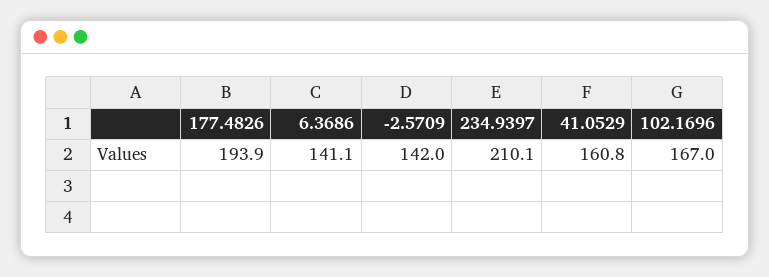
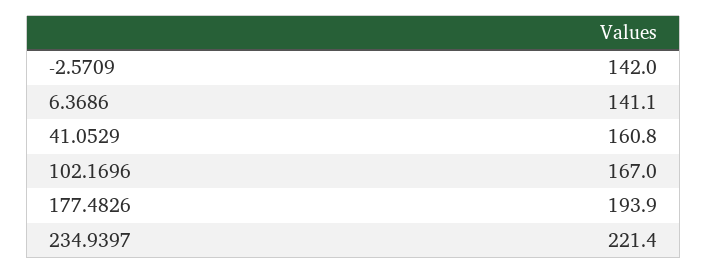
  {
    "177.4826": 193.9,
    "6.3686": 141.1,
    "-2.5709": 142,
-   "234.9397": 210.1,
+   "234.9397": 221.4,
    "41.0529": 160.8,
    "102.1696": 167
  }

